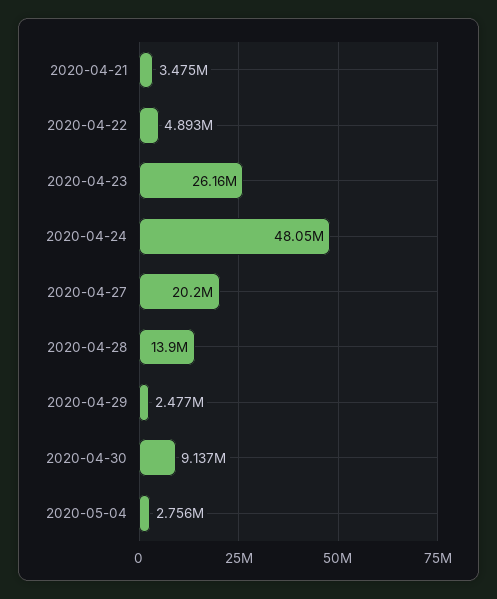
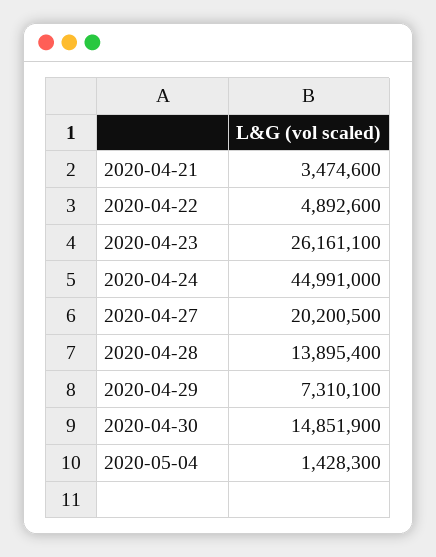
  {
    "2020-04-21": 3474600,
    "2020-04-22": 4892600,
    "2020-04-23": 26161100,
-   "2020-04-24": 48050000,
+   "2020-04-24": 44991000,
    "2020-04-27": 20200500,
    "2020-04-28": 13895400,
-   "2020-04-29": 2477000,
+   "2020-04-29": 7310100,
-   "2020-04-30": 9137000,
+   "2020-04-30": 14851900,
-   "2020-05-04": 2756000
+   "2020-05-04": 1428300
  }

